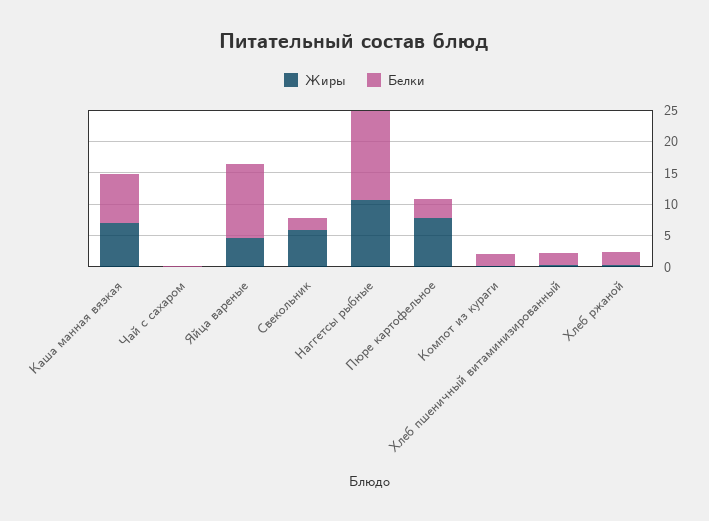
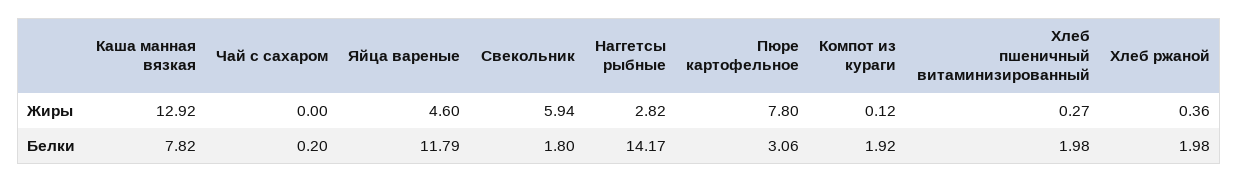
  {
    "Жиры": {
-     "Каша манная вязкая": 7.5,
+     "Каша манная вязкая": 12.92,
      "Чай с сахаром": 0,
      "Яйца вареные": 4.6,
      "Свекольник": 5.94,
-     "Наггетсы рыбные": 10,
+     "Наггетсы рыбные": 2.82,
      "Пюре картофельное": 7.8,
      "Компот из кураги": 0.12,
      "Хлеб пшеничный витаминизированный": 0.27,
      "Хлеб ржаной": 0.36
    },
    "Белки": {
      "Каша манная вязкая": 7.82,
      "Чай с сахаром": 0.2,
      "Яйца вареные": 11.79,
      "Свекольник": 1.8,
      "Наггетсы рыбные": 14.17,
      "Пюре картофельное": 3.06,
      "Компот из кураги": 1.92,
      "Хлеб пшеничный витаминизированный": 1.98,
      "Хлеб ржаной": 1.98
    }
  }

